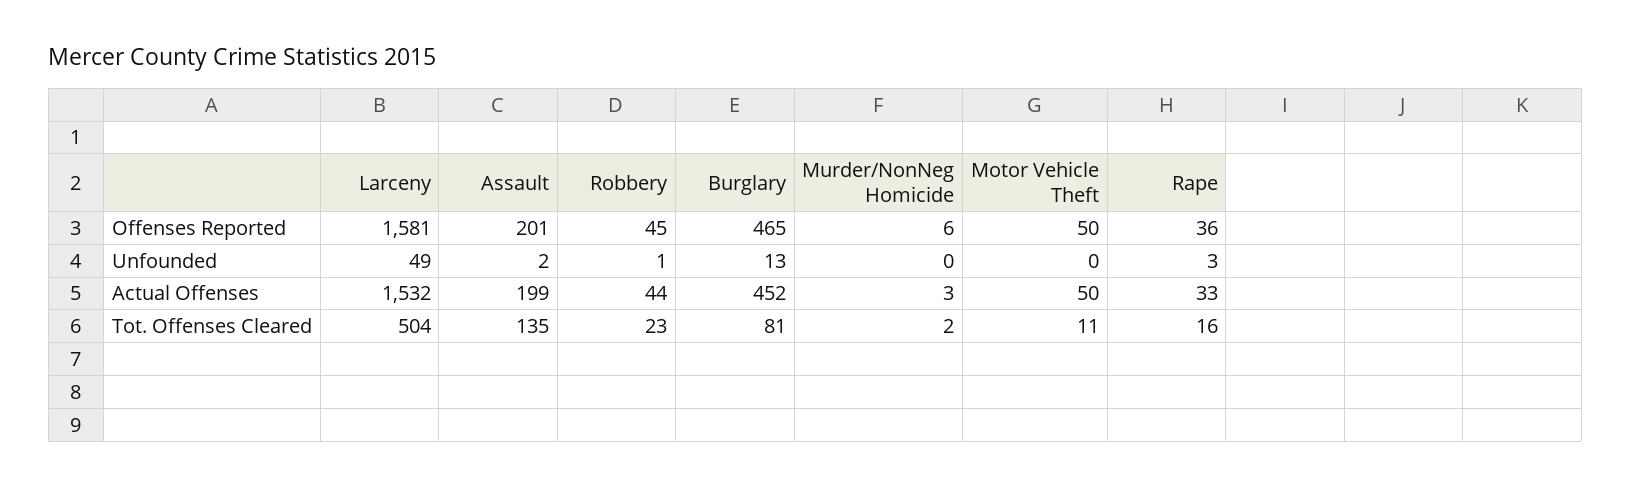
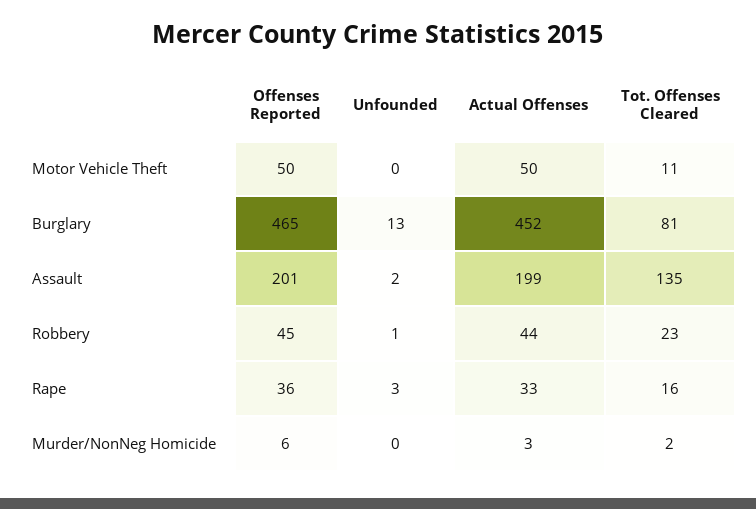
  {
-   "Larceny": {
-     "Offenses Reported": 1581,
-     "Unfounded": 49,
-     "Actual Offenses": 1532,
-     "Tot. Offenses Cleared": 504
-   },
    "Assault": {
      "Offenses Reported": 201,
      "Unfounded": 2,
      "Actual Offenses": 199,
      "Tot. Offenses Cleared": 135
    },
    "Robbery": {
      "Offenses Reported": 45,
      "Unfounded": 1,
      "Actual Offenses": 44,
      "Tot. Offenses Cleared": 23
    },
    "Burglary": {
      "Offenses Reported": 465,
      "Unfounded": 13,
      "Actual Offenses": 452,
      "Tot. Offenses Cleared": 81
    },
    "Murder/NonNeg Homicide": {
      "Offenses Reported": 6,
      "Unfounded": 0,
      "Actual Offenses": 3,
      "Tot. Offenses Cleared": 2
    },
    "Motor Vehicle Theft": {
      "Offenses Reported": 50,
      "Unfounded": 0,
      "Actual Offenses": 50,
      "Tot. Offenses Cleared": 11
    },
    "Rape": {
      "Offenses Reported": 36,
      "Unfounded": 3,
      "Actual Offenses": 33,
      "Tot. Offenses Cleared": 16
    }
  }

